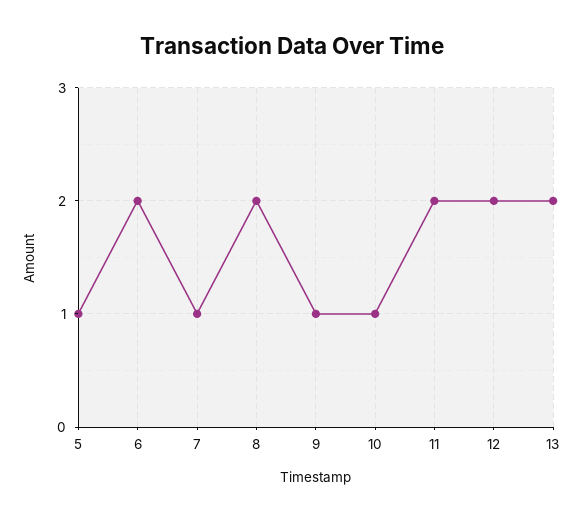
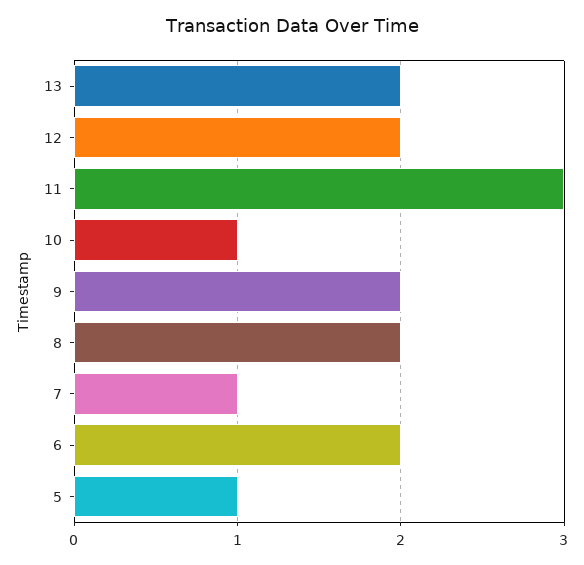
  {
    "5": 1,
    "6": 2,
    "7": 1,
    "8": 2,
-   "9": 1,
+   "9": 2,
    "10": 1,
-   "11": 2,
+   "11": 3,
    "12": 2,
    "13": 2
  }

